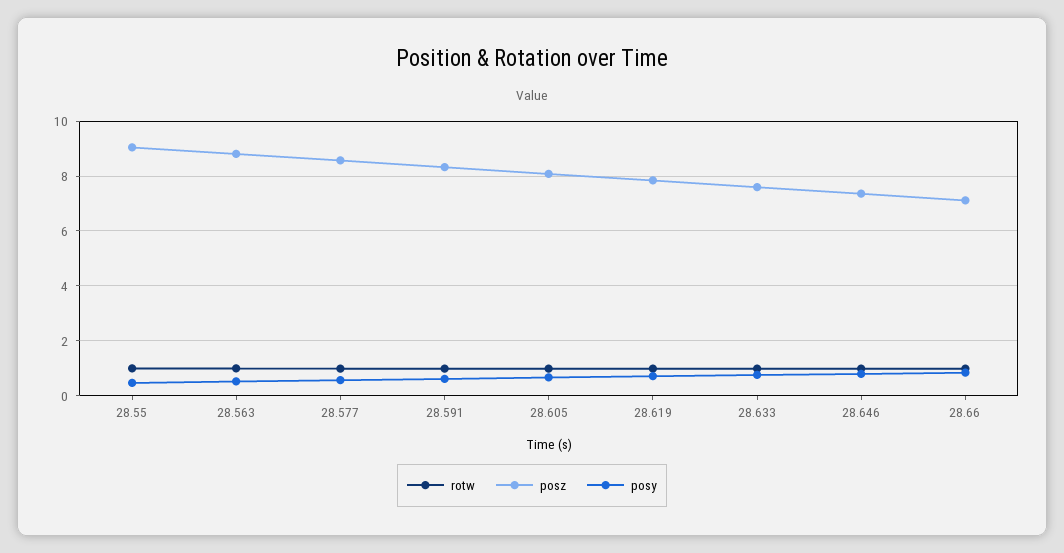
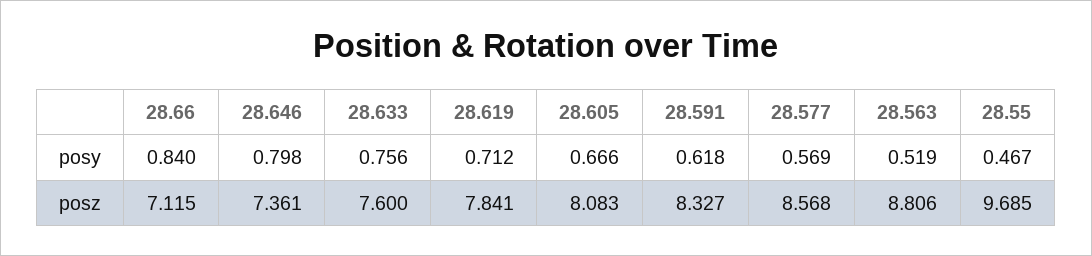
  {
-   "rotw": {
-     "28.55": 1,
-     "28.563": 1,
-     "28.577": 1,
-     "28.591": 1,
-     "28.605": 1,
-     "28.619": 1,
-     "28.633": 1,
-     "28.646": 1,
-     "28.66": 1
-   },
    "posz": {
-     "28.55": 9,
+     "28.55": 9.685,
      "28.563": 8.806,
      "28.577": 8.568,
      "28.591": 8.327,
      "28.605": 8.083,
      "28.619": 7.841,
      "28.633": 7.6,
      "28.646": 7.361,
      "28.66": 7.115
    },
    "posy": {
      "28.55": 0.467,
      "28.563": 0.519,
      "28.577": 0.569,
      "28.591": 0.618,
      "28.605": 0.666,
      "28.619": 0.712,
      "28.633": 0.756,
      "28.646": 0.798,
      "28.66": 0.84
    }
  }

